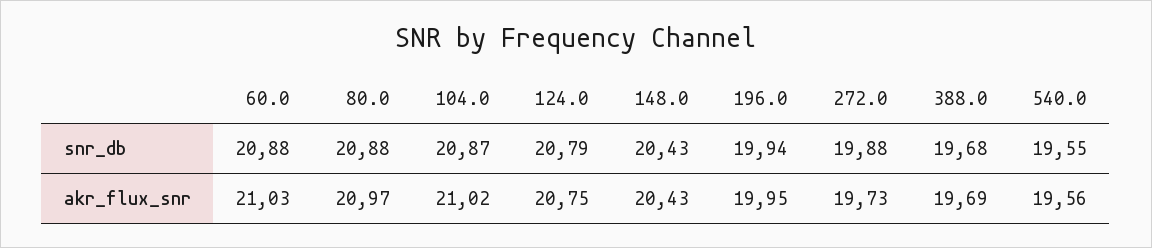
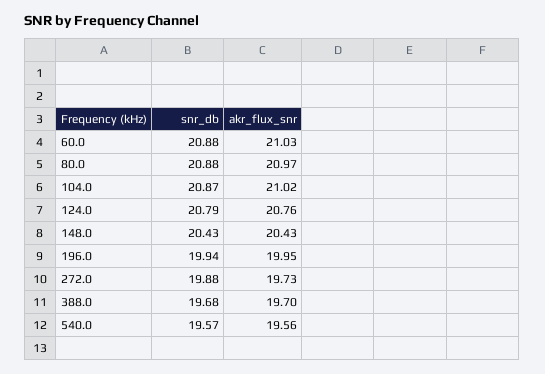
  {
    "60.0": {
      "snr_db": 20.88,
      "akr_flux_snr": 21.03
    },
    "80.0": {
      "snr_db": 20.88,
      "akr_flux_snr": 20.97
    },
    "104.0": {
      "snr_db": 20.87,
      "akr_flux_snr": 21.02
    },
    "124.0": {
      "snr_db": 20.79,
-     "akr_flux_snr": 20.75
+     "akr_flux_snr": 20.76
    },
    "148.0": {
      "snr_db": 20.43,
      "akr_flux_snr": 20.43
    },
    "196.0": {
      "snr_db": 19.94,
      "akr_flux_snr": 19.95
    },
    "272.0": {
      "snr_db": 19.88,
      "akr_flux_snr": 19.73
    },
    "388.0": {
      "snr_db": 19.68,
-     "akr_flux_snr": 19.69
+     "akr_flux_snr": 19.7
    },
    "540.0": {
-     "snr_db": 19.55,
+     "snr_db": 19.57,
      "akr_flux_snr": 19.56
    }
  }

